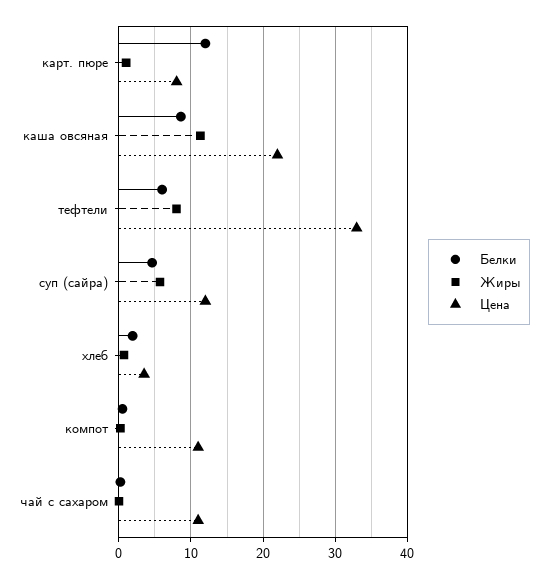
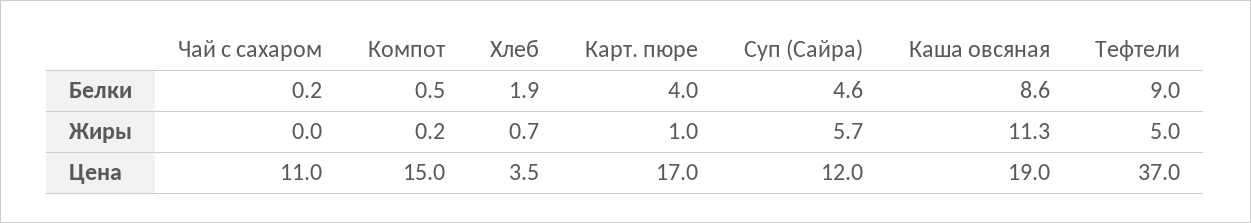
  {
    "Белки": {
-     "карт. пюре": 12,
+     "карт. пюре": 4,
      "каша овсяная": 8.6,
-     "тефтели": 6,
+     "тефтели": 9,
      "суп (сайра)": 4.6,
      "хлеб": 1.9,
      "компот": 0.5,
      "чай с сахаром": 0.2
    },
    "Жиры": {
      "карт. пюре": 1,
      "каша овсяная": 11.3,
-     "тефтели": 8,
+     "тефтели": 5,
      "суп (сайра)": 5.7,
      "хлеб": 0.7,
      "компот": 0.2,
      "чай с сахаром": 0
    },
    "Цена": {
-     "карт. пюре": 8,
+     "карт. пюре": 17,
-     "каша овсяная": 22,
+     "каша овсяная": 19,
-     "тефтели": 33,
+     "тефтели": 37,
      "суп (сайра)": 12,
      "хлеб": 3.5,
-     "компот": 11,
+     "компот": 15,
      "чай с сахаром": 11
    }
  }

